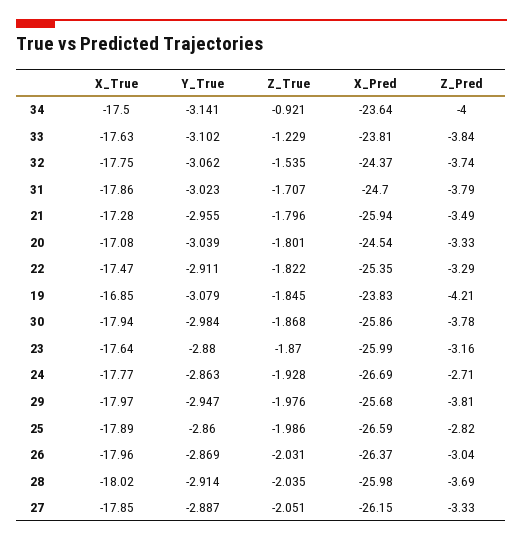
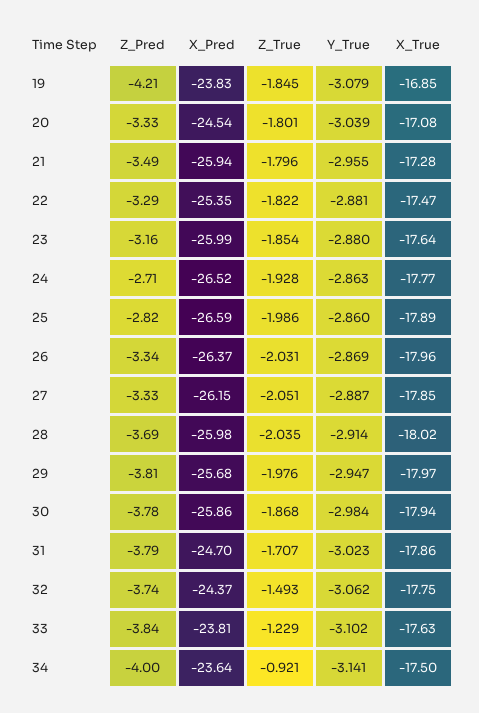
  {
    "X_True": {
      "34": -17.5,
      "33": -17.63,
      "32": -17.75,
      "31": -17.86,
      "21": -17.28,
      "20": -17.08,
      "22": -17.47,
      "19": -16.85,
      "30": -17.94,
      "23": -17.64,
      "24": -17.77,
      "29": -17.97,
      "25": -17.89,
      "26": -17.96,
      "28": -18.02,
      "27": -17.85
    },
    "Y_True": {
      "34": -3.141,
      "33": -3.102,
      "32": -3.062,
      "31": -3.023,
      "21": -2.955,
      "20": -3.039,
-     "22": -2.911,
+     "22": -2.881,
      "19": -3.079,
      "30": -2.984,
      "23": -2.88,
      "24": -2.863,
      "29": -2.947,
      "25": -2.86,
      "26": -2.869,
      "28": -2.914,
      "27": -2.887
    },
    "Z_True": {
      "34": -0.921,
      "33": -1.229,
-     "32": -1.535,
+     "32": -1.493,
      "31": -1.707,
      "21": -1.796,
      "20": -1.801,
      "22": -1.822,
      "19": -1.845,
      "30": -1.868,
-     "23": -1.87,
+     "23": -1.854,
      "24": -1.928,
      "29": -1.976,
      "25": -1.986,
      "26": -2.031,
      "28": -2.035,
      "27": -2.051
    },
    "X_Pred": {
      "34": -23.64,
      "33": -23.81,
      "32": -24.37,
      "31": -24.7,
      "21": -25.94,
      "20": -24.54,
      "22": -25.35,
      "19": -23.83,
      "30": -25.86,
      "23": -25.99,
-     "24": -26.69,
+     "24": -26.52,
      "29": -25.68,
      "25": -26.59,
      "26": -26.37,
      "28": -25.98,
      "27": -26.15
    },
    "Z_Pred": {
      "34": -4,
      "33": -3.84,
      "32": -3.74,
      "31": -3.79,
      "21": -3.49,
      "20": -3.33,
      "22": -3.29,
      "19": -4.21,
      "30": -3.78,
      "23": -3.16,
      "24": -2.71,
      "29": -3.81,
      "25": -2.82,
-     "26": -3.04,
+     "26": -3.34,
      "28": -3.69,
      "27": -3.33
    }
  }

